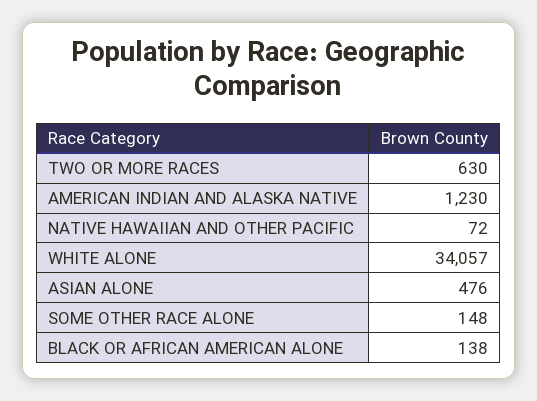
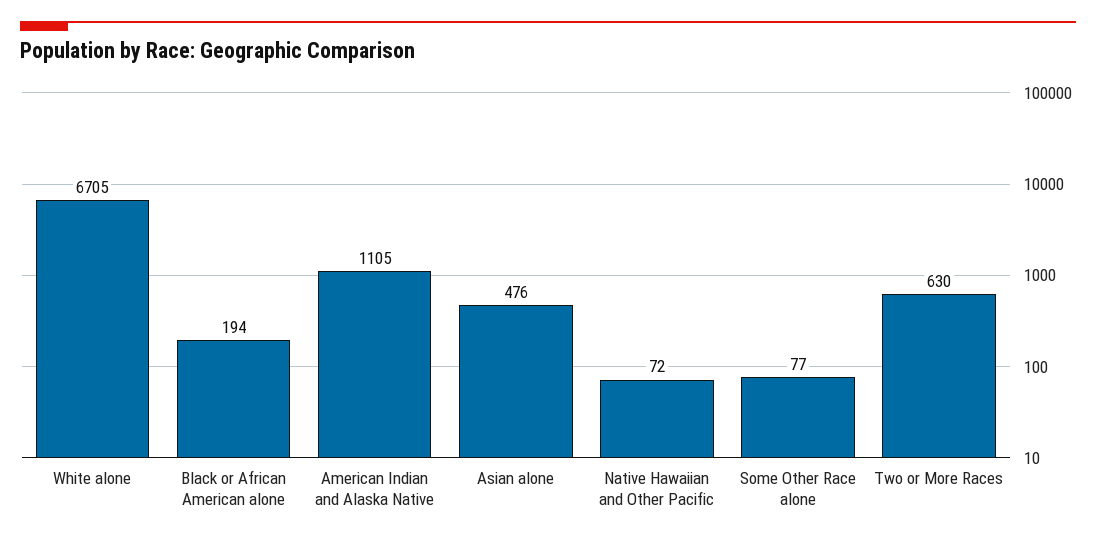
  {
    "TWO OR MORE RACES": 630,
-   "AMERICAN INDIAN AND ALASKA NATIVE": 1230,
+   "AMERICAN INDIAN AND ALASKA NATIVE": 1105,
    "NATIVE HAWAIIAN AND OTHER PACIFIC": 72,
-   "WHITE ALONE": 34057,
+   "WHITE ALONE": 6705,
    "ASIAN ALONE": 476,
-   "SOME OTHER RACE ALONE": 148,
+   "SOME OTHER RACE ALONE": 77,
-   "BLACK OR AFRICAN AMERICAN ALONE": 138
+   "BLACK OR AFRICAN AMERICAN ALONE": 194
  }

